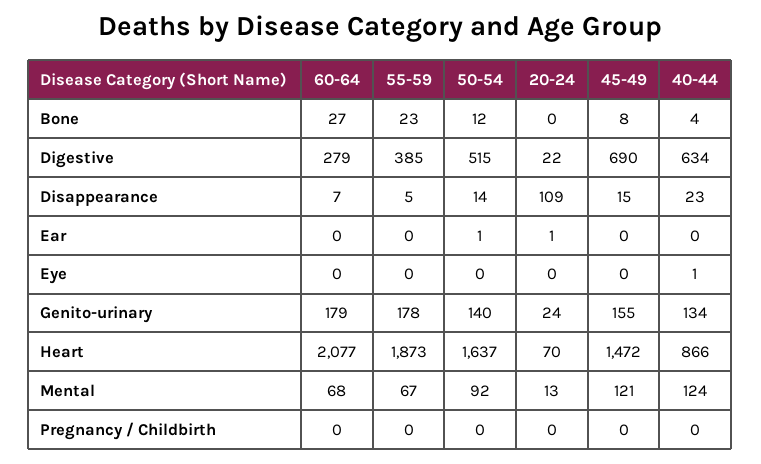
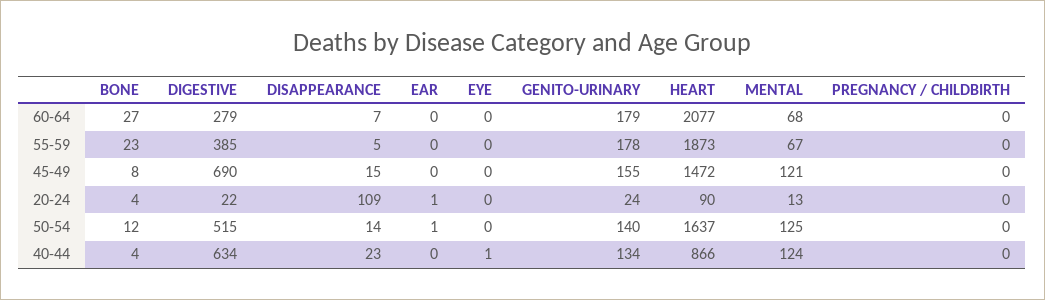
  {
    "60-64": {
      "Bone": 27,
      "Digestive": 279,
      "Disappearance": 7,
      "Ear": 0,
      "Eye": 0,
      "Genito-urinary": 179,
      "Heart": 2077,
      "Mental": 68,
      "Pregnancy / Childbirth": 0
    },
    "55-59": {
      "Bone": 23,
      "Digestive": 385,
      "Disappearance": 5,
      "Ear": 0,
      "Eye": 0,
      "Genito-urinary": 178,
      "Heart": 1873,
      "Mental": 67,
      "Pregnancy / Childbirth": 0
    },
    "50-54": {
      "Bone": 12,
      "Digestive": 515,
      "Disappearance": 14,
      "Ear": 1,
      "Eye": 0,
      "Genito-urinary": 140,
      "Heart": 1637,
-     "Mental": 92,
+     "Mental": 125,
      "Pregnancy / Childbirth": 0
    },
    "20-24": {
-     "Bone": 0,
+     "Bone": 4,
      "Digestive": 22,
      "Disappearance": 109,
      "Ear": 1,
      "Eye": 0,
      "Genito-urinary": 24,
-     "Heart": 70,
+     "Heart": 90,
      "Mental": 13,
      "Pregnancy / Childbirth": 0
    },
    "45-49": {
      "Bone": 8,
      "Digestive": 690,
      "Disappearance": 15,
      "Ear": 0,
      "Eye": 0,
      "Genito-urinary": 155,
      "Heart": 1472,
      "Mental": 121,
      "Pregnancy / Childbirth": 0
    },
    "40-44": {
      "Bone": 4,
      "Digestive": 634,
      "Disappearance": 23,
      "Ear": 0,
      "Eye": 1,
      "Genito-urinary": 134,
      "Heart": 866,
      "Mental": 124,
      "Pregnancy / Childbirth": 0
    }
  }

